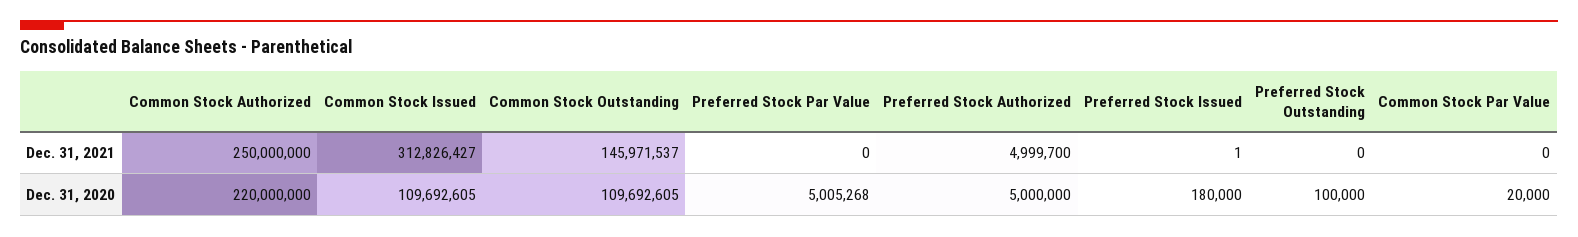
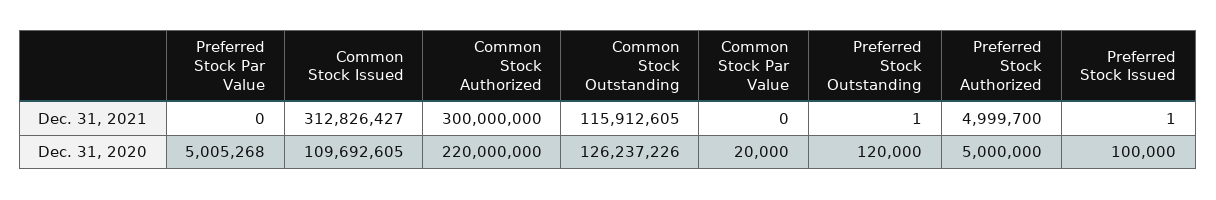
  {
    "Common Stock Authorized": {
-     "Dec. 31, 2021": 250000000,
+     "Dec. 31, 2021": 300000000,
      "Dec. 31, 2020": 220000000
    },
    "Common Stock Issued": {
      "Dec. 31, 2021": 312826427,
      "Dec. 31, 2020": 109692605
    },
    "Common Stock Outstanding": {
-     "Dec. 31, 2021": 145971537,
+     "Dec. 31, 2021": 115912605,
-     "Dec. 31, 2020": 109692605
+     "Dec. 31, 2020": 126237226
    },
    "Preferred Stock Par Value": {
      "Dec. 31, 2021": 0,
      "Dec. 31, 2020": 5005268
    },
    "Preferred Stock Authorized": {
      "Dec. 31, 2021": 4999700,
      "Dec. 31, 2020": 5000000
    },
    "Preferred Stock Issued": {
      "Dec. 31, 2021": 1,
-     "Dec. 31, 2020": 180000
+     "Dec. 31, 2020": 100000
    },
    "Preferred Stock Outstanding": {
-     "Dec. 31, 2021": 0,
+     "Dec. 31, 2021": 1,
-     "Dec. 31, 2020": 100000
+     "Dec. 31, 2020": 120000
    },
    "Common Stock Par Value": {
      "Dec. 31, 2021": 0,
      "Dec. 31, 2020": 20000
    }
  }

